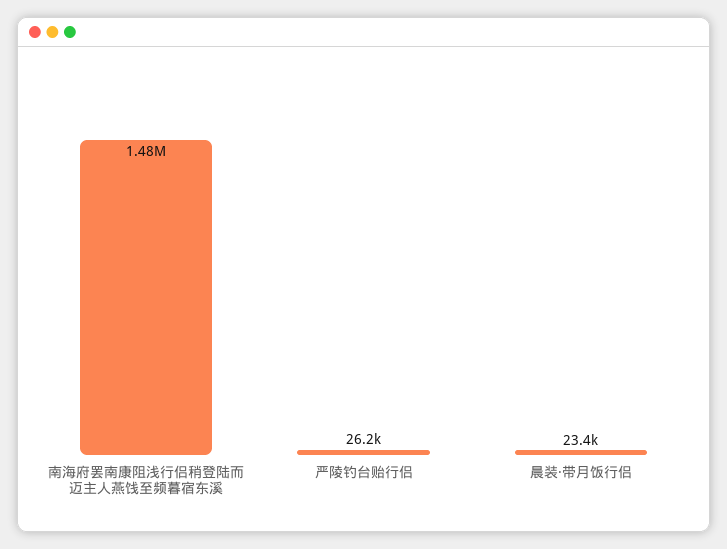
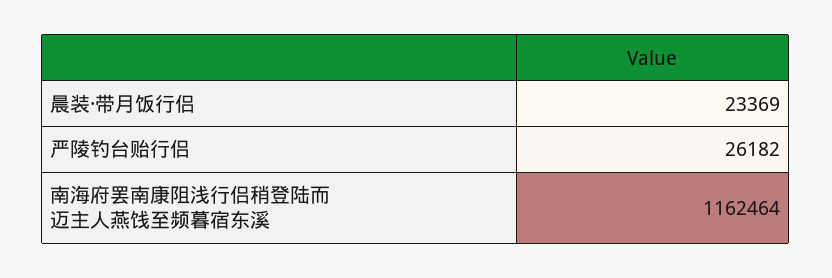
  {
-   "南海府罢南康阻浅行侣稍登陆而迈主人燕饯至频暮宿东溪": 1480000,
+   "南海府罢南康阻浅行侣稍登陆而迈主人燕饯至频暮宿东溪": 1162464,
    "严陵钓台贻行侣": 26182,
    "晨装·带月饭行侣": 23369
  }

